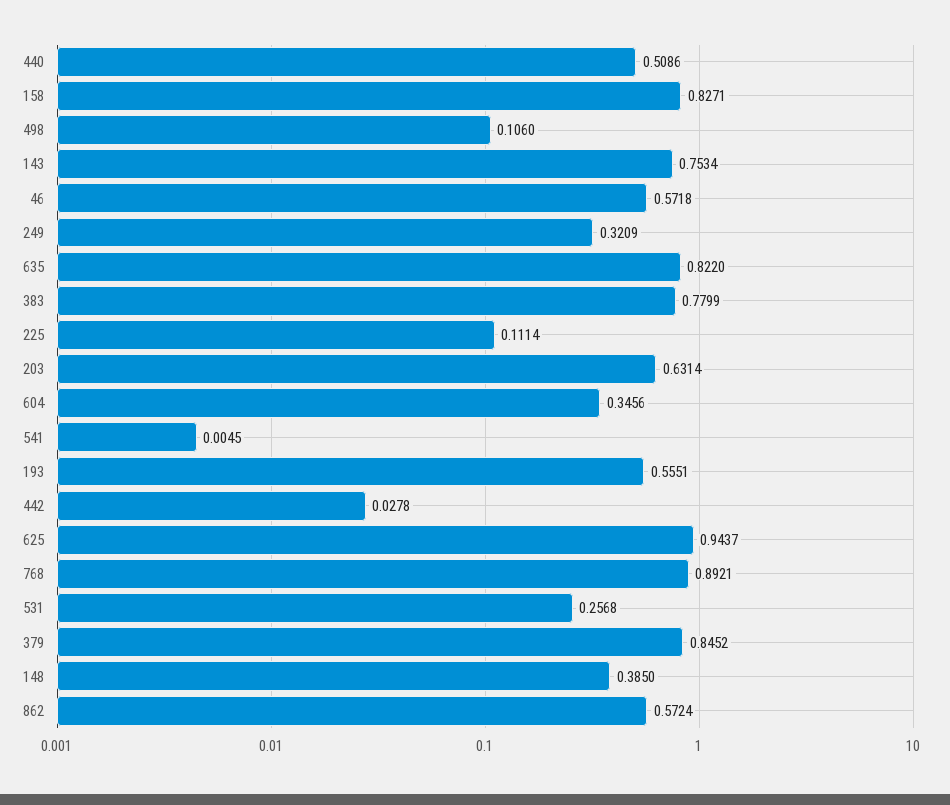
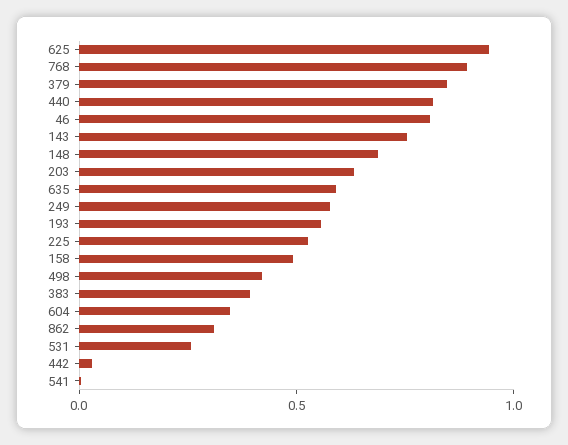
  {
-   "440": 0.5086,
+   "440": 0.8,
-   "158": 0.8271,
+   "158": 0.5,
-   "498": 0.106,
+   "498": 0.4,
    "143": 0.7534,
-   "46": 0.5718,
+   "46": 0.8,
-   "249": 0.3209,
+   "249": 0.6,
-   "635": 0.822,
+   "635": 0.6,
-   "383": 0.7799,
+   "383": 0.4,
-   "225": 0.1114,
+   "225": 0.5,
    "203": 0.6314,
    "604": 0.3456,
    "541": 0.0045,
    "193": 0.5551,
    "442": 0.0278,
    "625": 0.9437,
    "768": 0.8921,
    "531": 0.2568,
    "379": 0.8452,
-   "148": 0.385,
+   "148": 0.7,
-   "862": 0.5724
+   "862": 0.3
  }

